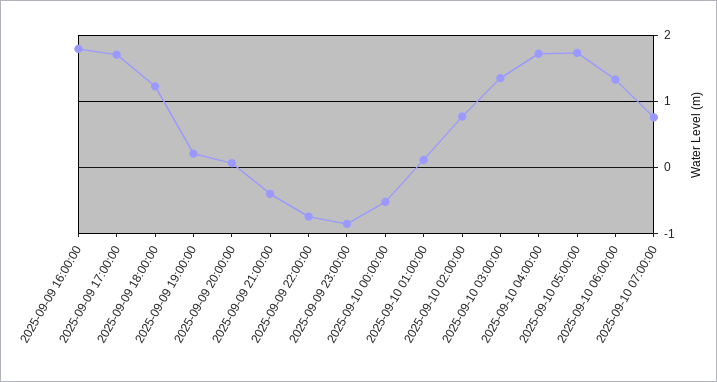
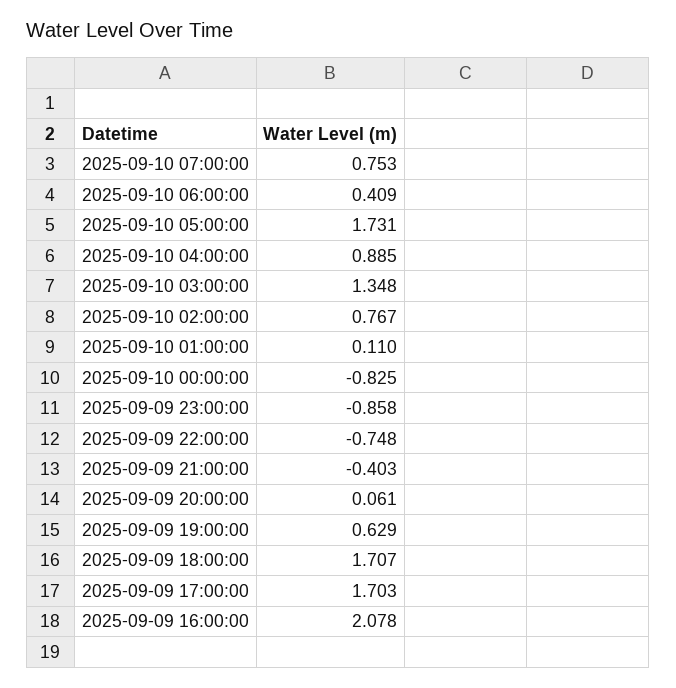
  {
-   "2025-09-09 16:00:00": 1.8,
+   "2025-09-09 16:00:00": 2.078,
    "2025-09-09 17:00:00": 1.703,
-   "2025-09-09 18:00:00": 1.2,
+   "2025-09-09 18:00:00": 1.707,
-   "2025-09-09 19:00:00": 0.2,
+   "2025-09-09 19:00:00": 0.629,
    "2025-09-09 20:00:00": 0.061,
    "2025-09-09 21:00:00": -0.403,
    "2025-09-09 22:00:00": -0.748,
    "2025-09-09 23:00:00": -0.858,
-   "2025-09-10 00:00:00": -0.5,
+   "2025-09-10 00:00:00": -0.825,
    "2025-09-10 01:00:00": 0.11,
    "2025-09-10 02:00:00": 0.767,
    "2025-09-10 03:00:00": 1.348,
-   "2025-09-10 04:00:00": 1.7,
+   "2025-09-10 04:00:00": 0.885,
    "2025-09-10 05:00:00": 1.731,
-   "2025-09-10 06:00:00": 1.3,
+   "2025-09-10 06:00:00": 0.409,
    "2025-09-10 07:00:00": 0.753
  }

